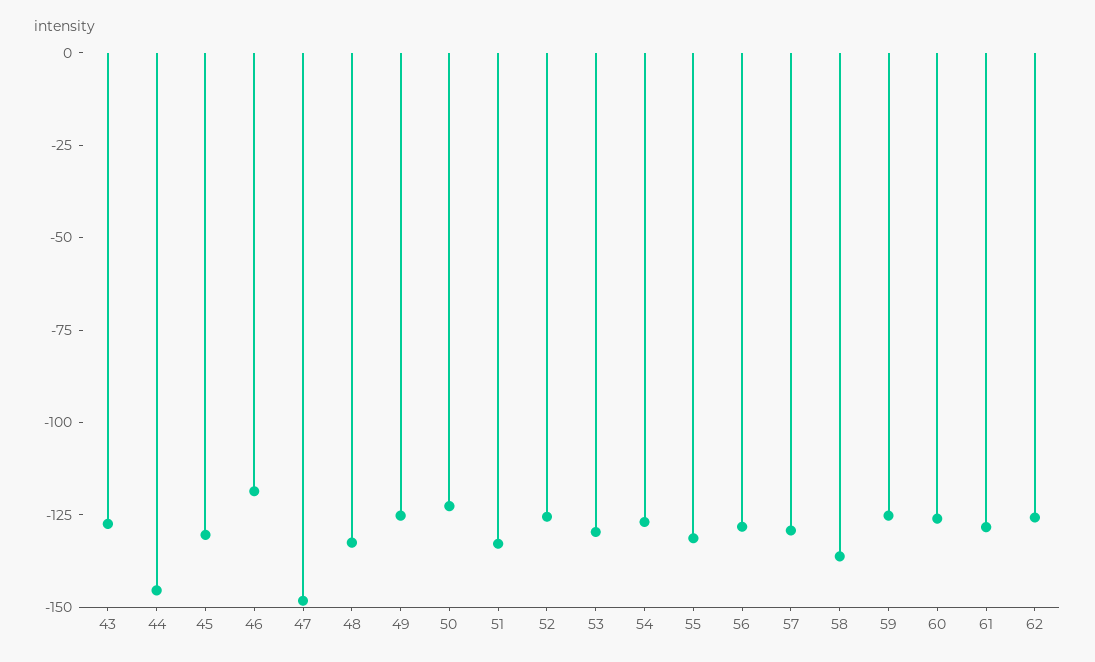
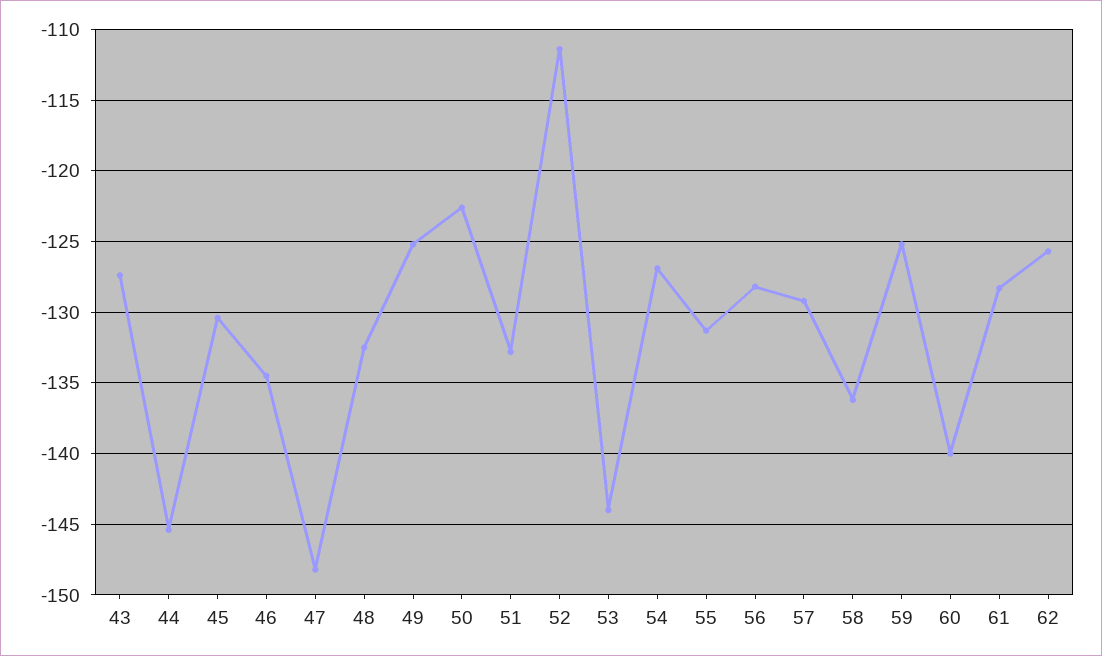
  {
    "43": -127.5,
    "44": -145.5,
    "45": -130.5,
-   "46": -120,
+   "46": -134.5,
    "47": -148,
    "48": -132.5,
    "49": -125,
    "50": -122.5,
    "51": -133,
-   "52": -125,
+   "52": -111.5,
-   "53": -130,
+   "53": -144,
    "54": -127,
    "55": -131.5,
    "56": -128,
    "57": -129,
    "58": -136,
    "59": -125,
-   "60": -125,
+   "60": -140,
    "61": -128.5,
    "62": -125.5
  }

